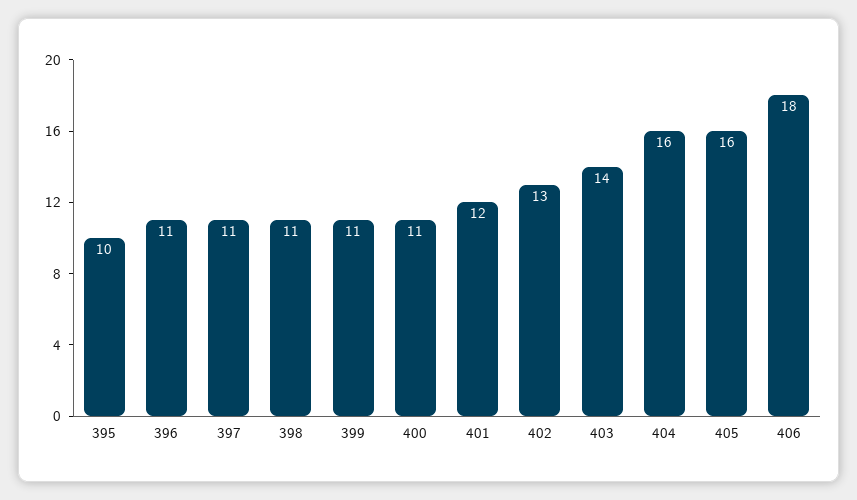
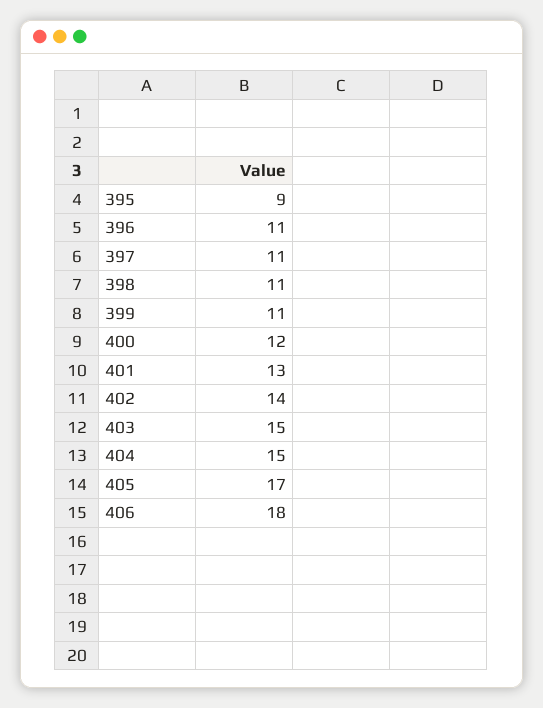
  {
-   "395": 10,
+   "395": 9,
    "396": 11,
    "397": 11,
    "398": 11,
    "399": 11,
-   "400": 11,
+   "400": 12,
-   "401": 12,
+   "401": 13,
-   "402": 13,
+   "402": 14,
-   "403": 14,
+   "403": 15,
-   "404": 16,
+   "404": 15,
-   "405": 16,
+   "405": 17,
    "406": 18
  }

